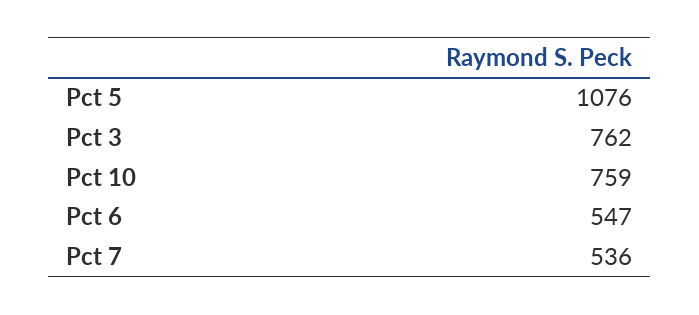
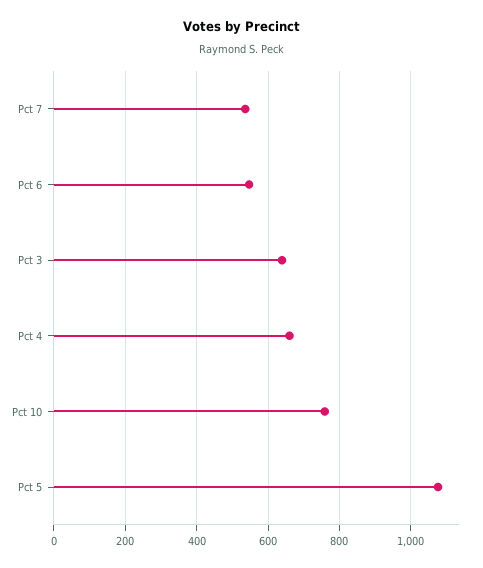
  {
    "Pct 5": 1076,
-   "Pct 3": 762,
+   "Pct 3": 640,
    "Pct 10": 759,
    "Pct 6": 547,
-   "Pct 7": 536
+   "Pct 7": 536,
+   "Pct 4": 660
  }

